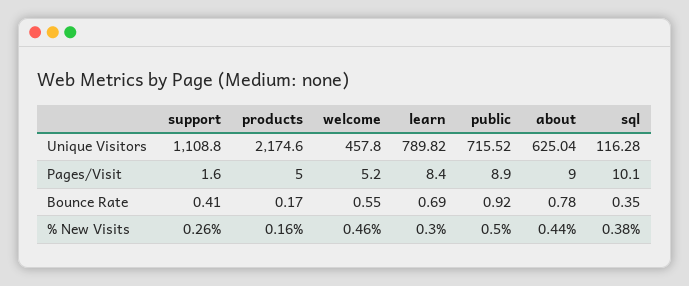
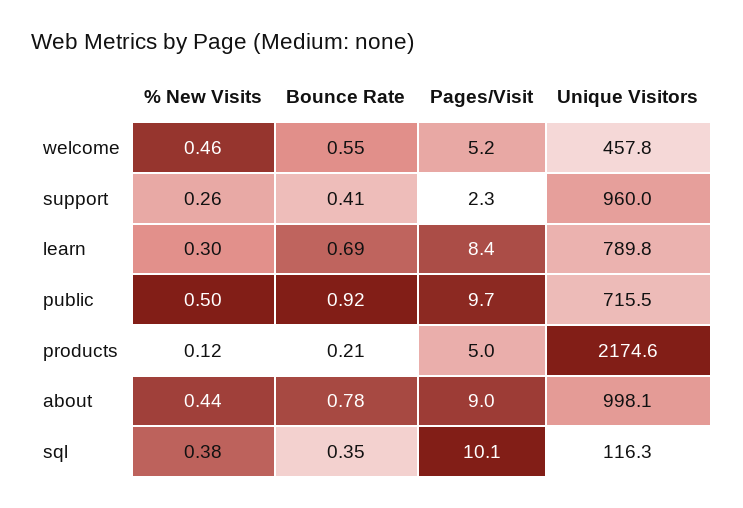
  {
    "support": {
-     "Unique Visitors": 1108.8,
+     "Unique Visitors": 960,
-     "Pages/Visit": 1.6,
+     "Pages/Visit": 2.3,
      "Bounce Rate": 0.41,
      "% New Visits": 0.26
    },
    "products": {
      "Unique Visitors": 2174.6,
      "Pages/Visit": 5,
-     "Bounce Rate": 0.17,
+     "Bounce Rate": 0.21,
-     "% New Visits": 0.16
+     "% New Visits": 0.12
    },
    "welcome": {
      "Unique Visitors": 457.8,
      "Pages/Visit": 5.2,
      "Bounce Rate": 0.55,
      "% New Visits": 0.46
    },
    "learn": {
      "Unique Visitors": 789.82,
      "Pages/Visit": 8.4,
      "Bounce Rate": 0.69,
      "% New Visits": 0.3
    },
    "public": {
      "Unique Visitors": 715.52,
-     "Pages/Visit": 8.9,
+     "Pages/Visit": 9.7,
      "Bounce Rate": 0.92,
      "% New Visits": 0.5
    },
    "about": {
-     "Unique Visitors": 625.04,
+     "Unique Visitors": 998.1,
      "Pages/Visit": 9,
      "Bounce Rate": 0.78,
      "% New Visits": 0.44
    },
    "sql": {
      "Unique Visitors": 116.28,
      "Pages/Visit": 10.1,
      "Bounce Rate": 0.35,
      "% New Visits": 0.38
    }
  }

